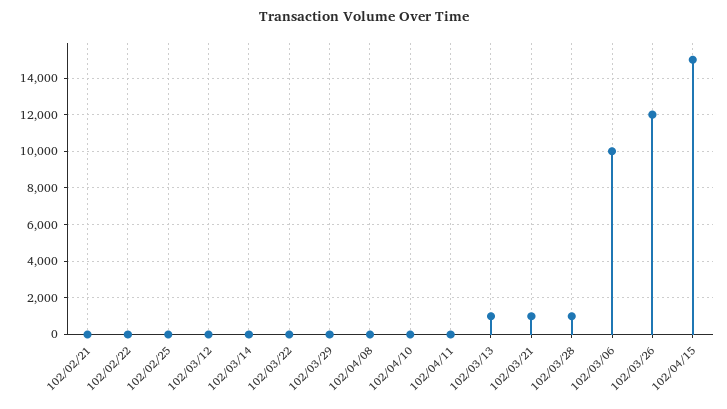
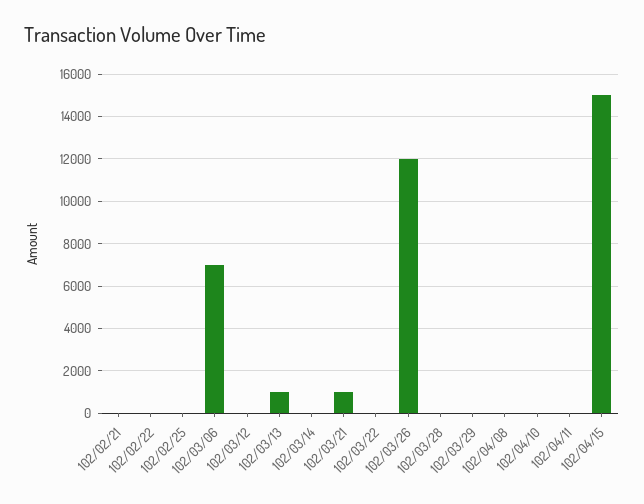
  {
    "102/02/21": 0,
    "102/02/22": 0,
    "102/02/25": 0,
    "102/03/12": 0,
    "102/03/14": 0,
    "102/03/22": 0,
    "102/03/29": 0,
    "102/04/08": 0,
    "102/04/10": 0,
    "102/04/11": 0,
    "102/03/13": 1000,
    "102/03/21": 1000,
-   "102/03/28": 1000,
+   "102/03/28": 0,
-   "102/03/06": 10000,
+   "102/03/06": 7000,
    "102/03/26": 12000,
    "102/04/15": 15000
  }

